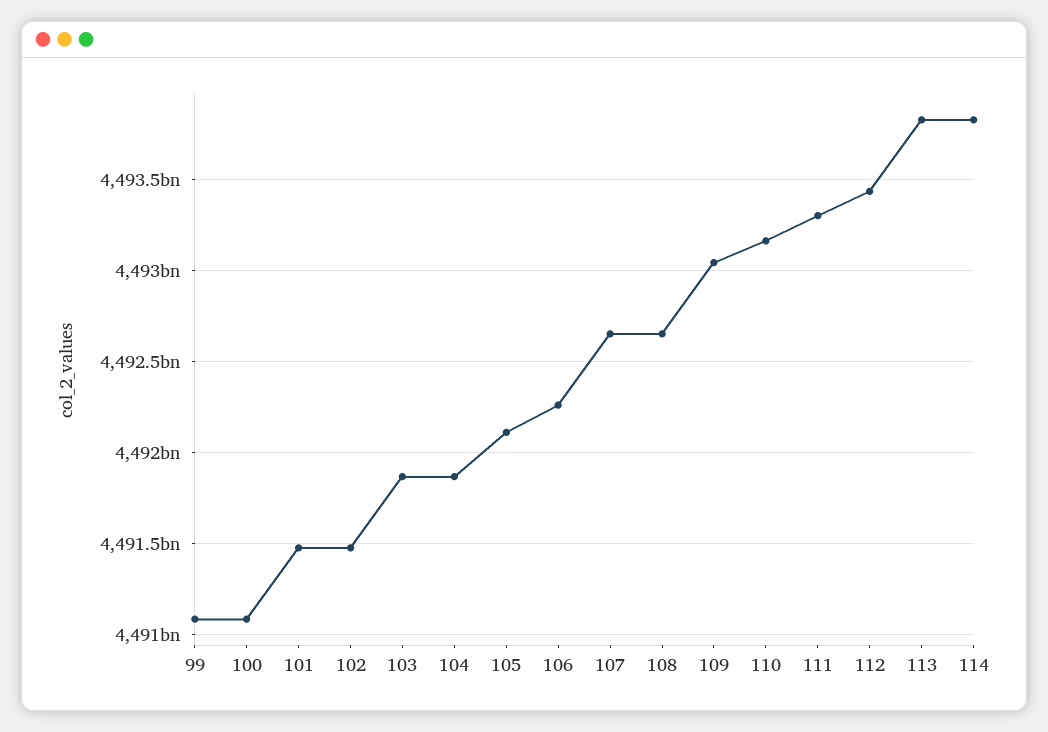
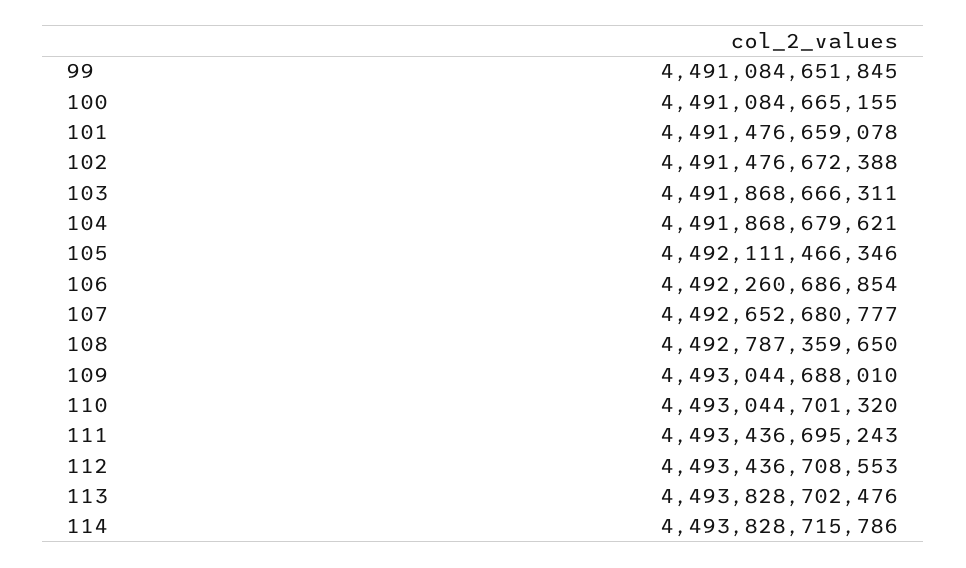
  {
    "99": 4491084651845,
    "100": 4491084665155,
    "101": 4491476659078,
    "102": 4491476672388,
    "103": 4491868666311,
    "104": 4491868679621,
    "105": 4492111466346,
    "106": 4492260686854,
    "107": 4492652680777,
-   "108": 4492650000000,
+   "108": 4492787359650,
    "109": 4493044688010,
-   "110": 4493150000000,
+   "110": 4493044701320,
-   "111": 4493300000000,
+   "111": 4493436695243,
    "112": 4493436708553,
    "113": 4493828702476,
    "114": 4493828715786
  }

